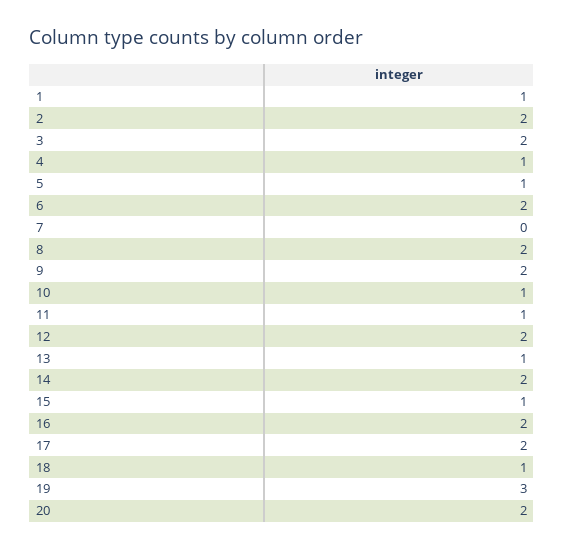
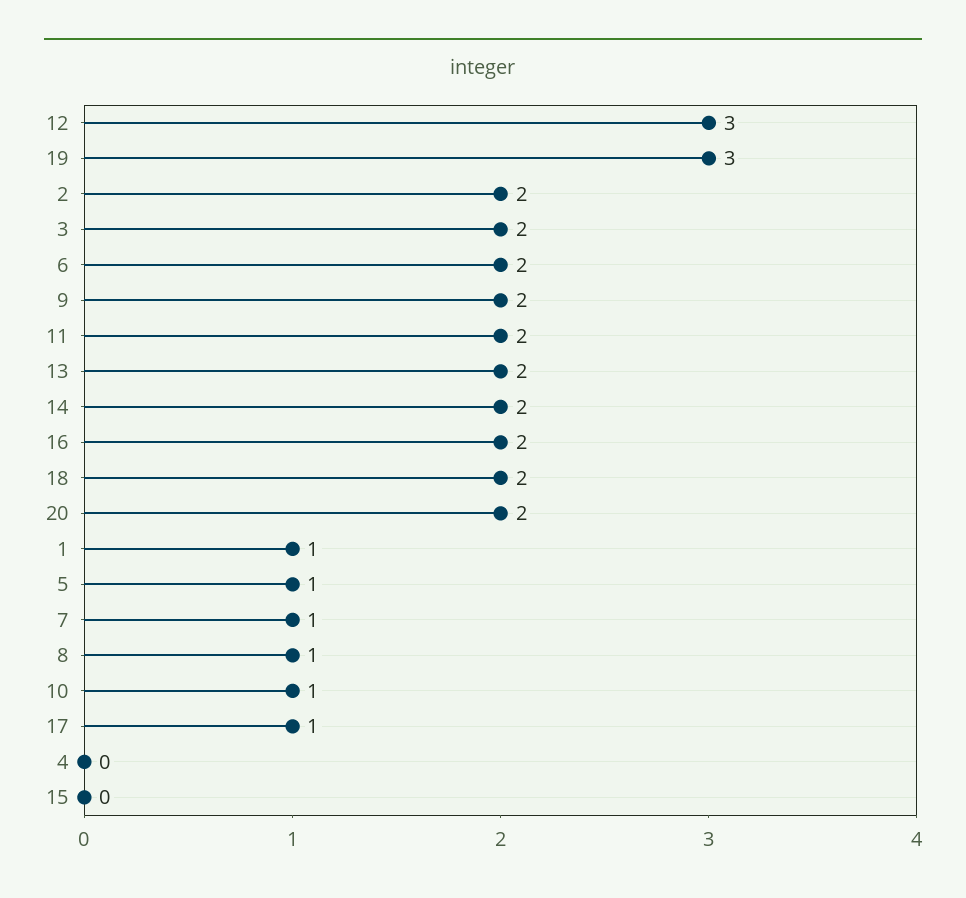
  {
    "1": 1,
    "2": 2,
    "3": 2,
-   "4": 1,
+   "4": 0,
    "5": 1,
    "6": 2,
-   "7": 0,
+   "7": 1,
-   "8": 2,
+   "8": 1,
    "9": 2,
    "10": 1,
-   "11": 1,
+   "11": 2,
-   "12": 2,
+   "12": 3,
-   "13": 1,
+   "13": 2,
    "14": 2,
-   "15": 1,
+   "15": 0,
    "16": 2,
-   "17": 2,
+   "17": 1,
-   "18": 1,
+   "18": 2,
    "19": 3,
    "20": 2
  }

